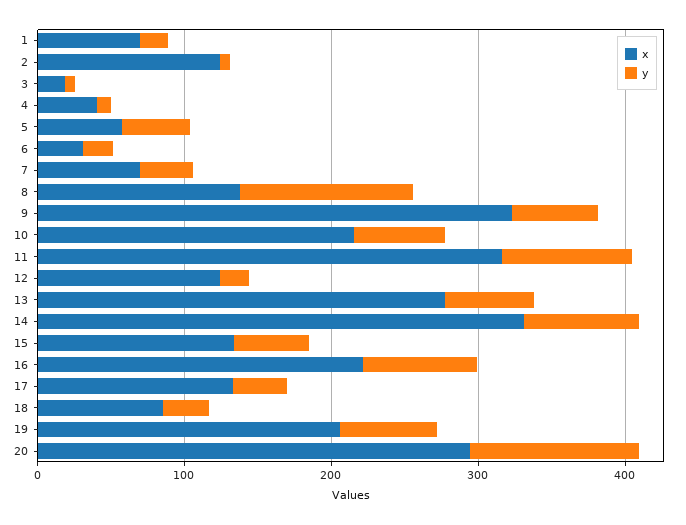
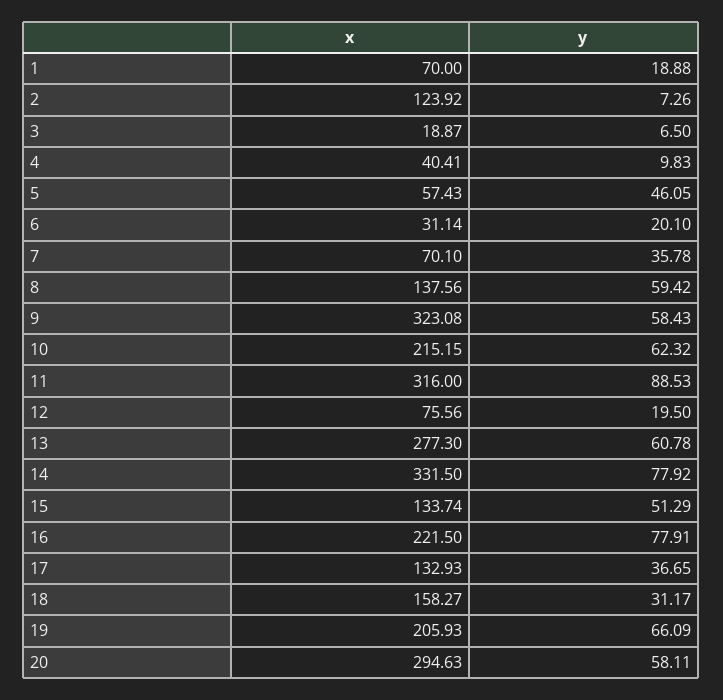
  {
    "x": {
      "1": 70,
      "2": 123.92,
      "3": 18.87,
      "4": 40.41,
      "5": 57.43,
      "6": 31.14,
      "7": 70.1,
      "8": 137.56,
      "9": 323.08,
      "10": 215.15,
      "11": 316,
-     "12": 120,
+     "12": 75.56,
      "13": 277.3,
      "14": 331.5,
      "15": 133.74,
      "16": 221.5,
      "17": 132.93,
-     "18": 80,
+     "18": 158.27,
      "19": 205.93,
      "20": 294.63
    },
    "y": {
      "1": 18.88,
      "2": 7.26,
      "3": 6.5,
      "4": 9.83,
      "5": 46.05,
      "6": 20.1,
      "7": 35.78,
-     "8": 120,
+     "8": 59.42,
      "9": 58.43,
      "10": 62.32,
      "11": 88.53,
      "12": 19.5,
      "13": 60.78,
      "14": 77.92,
      "15": 51.29,
      "16": 77.91,
      "17": 36.65,
      "18": 31.17,
      "19": 66.09,
-     "20": 120
+     "20": 58.11
    }
  }

